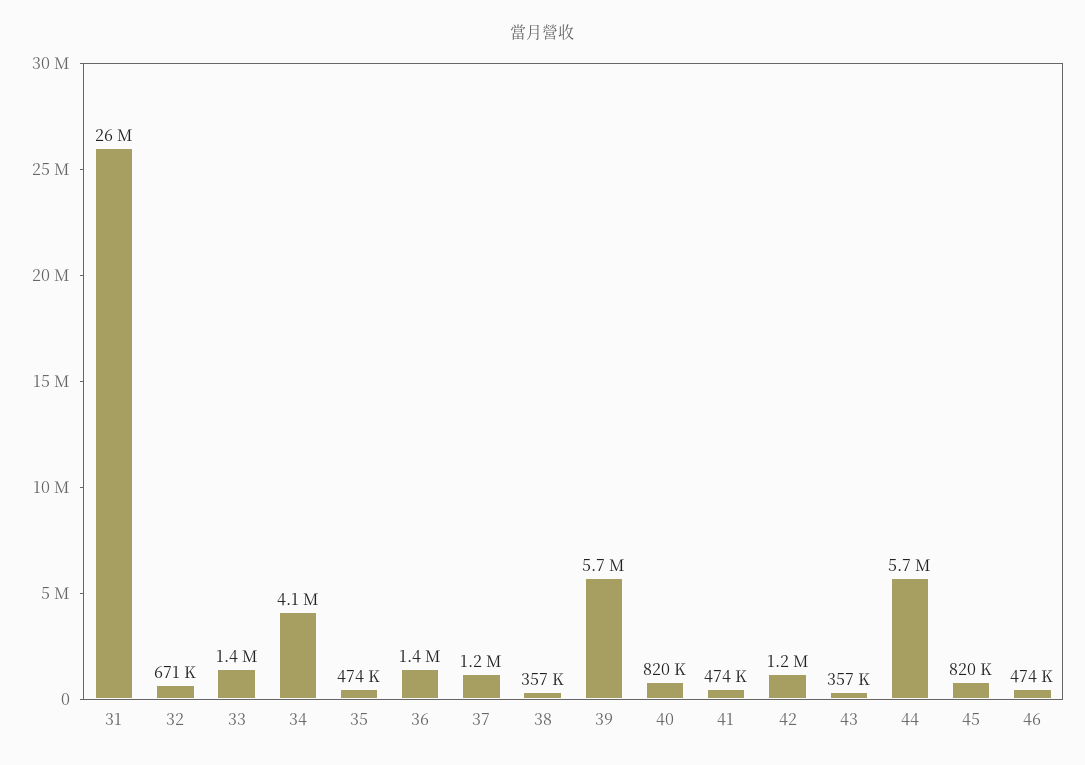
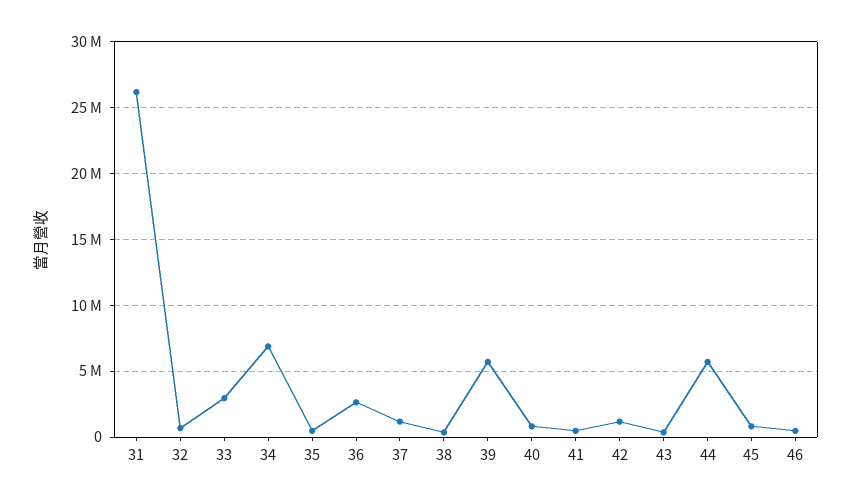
  {
    "31": 26000000,
    "32": 671000,
-   "33": 1400000,
+   "33": 3000000,
-   "34": 4100000,
+   "34": 7000000,
    "35": 474000,
-   "36": 1400000,
+   "36": 2500000,
    "37": 1200000,
    "38": 357000,
    "39": 5700000,
    "40": 820000,
    "41": 474000,
    "42": 1200000,
    "43": 357000,
    "44": 5700000,
    "45": 820000,
    "46": 474000
  }

